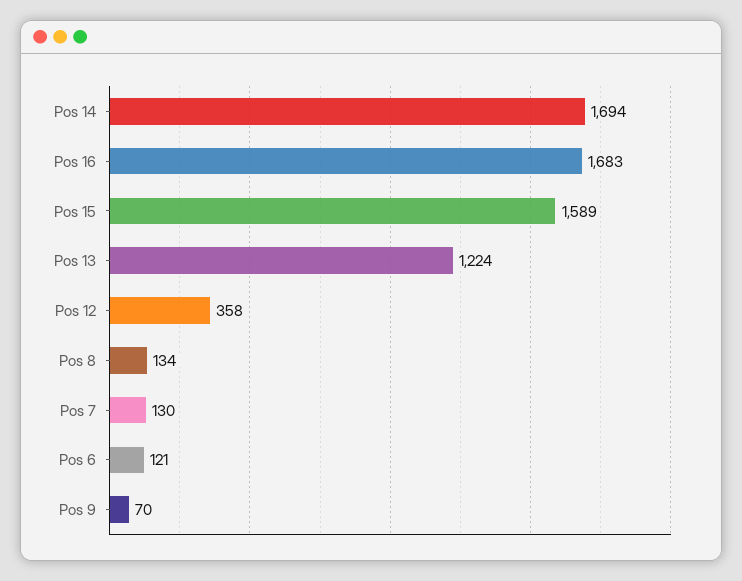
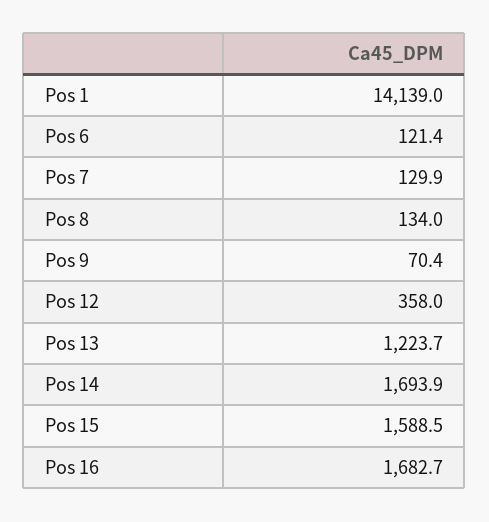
  {
    "Pos 14": 1693.9,
    "Pos 16": 1682.7,
    "Pos 15": 1588.5,
    "Pos 13": 1223.7,
    "Pos 12": 358,
    "Pos 8": 134,
    "Pos 7": 129.9,
    "Pos 6": 121.4,
-   "Pos 9": 70.4
+   "Pos 9": 70.4,
+   "Pos 1": 14139
  }

